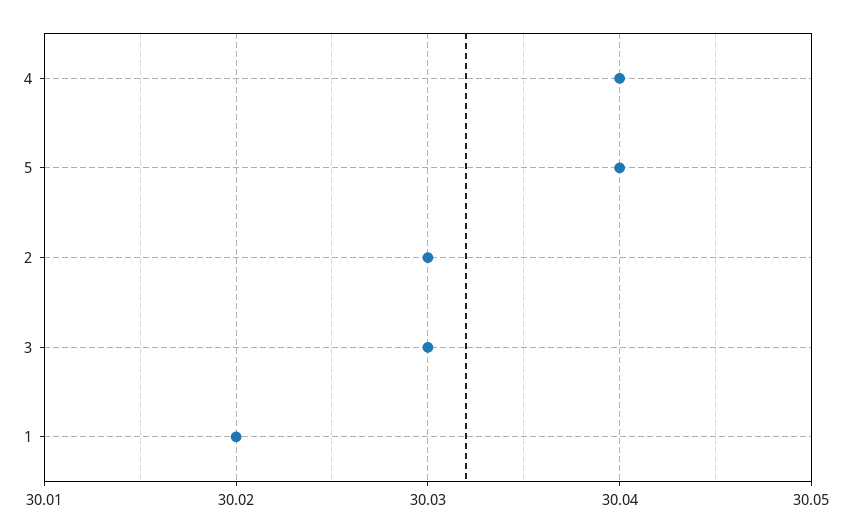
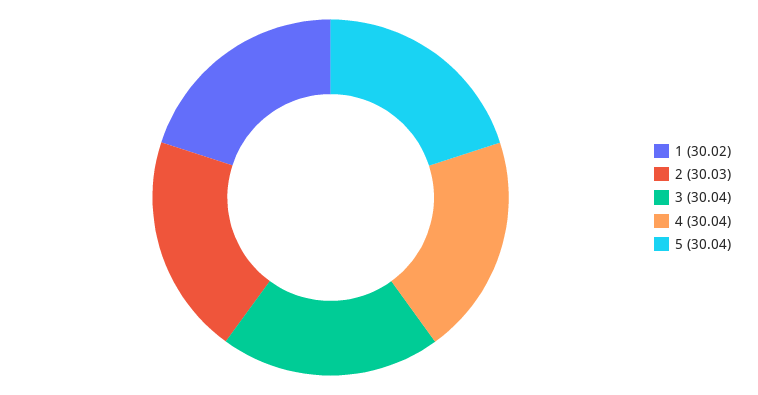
  {
    "4": 30.04,
    "5": 30.04,
    "2": 30.03,
-   "3": 30.03,
+   "3": 30.04,
    "1": 30.02
  }

